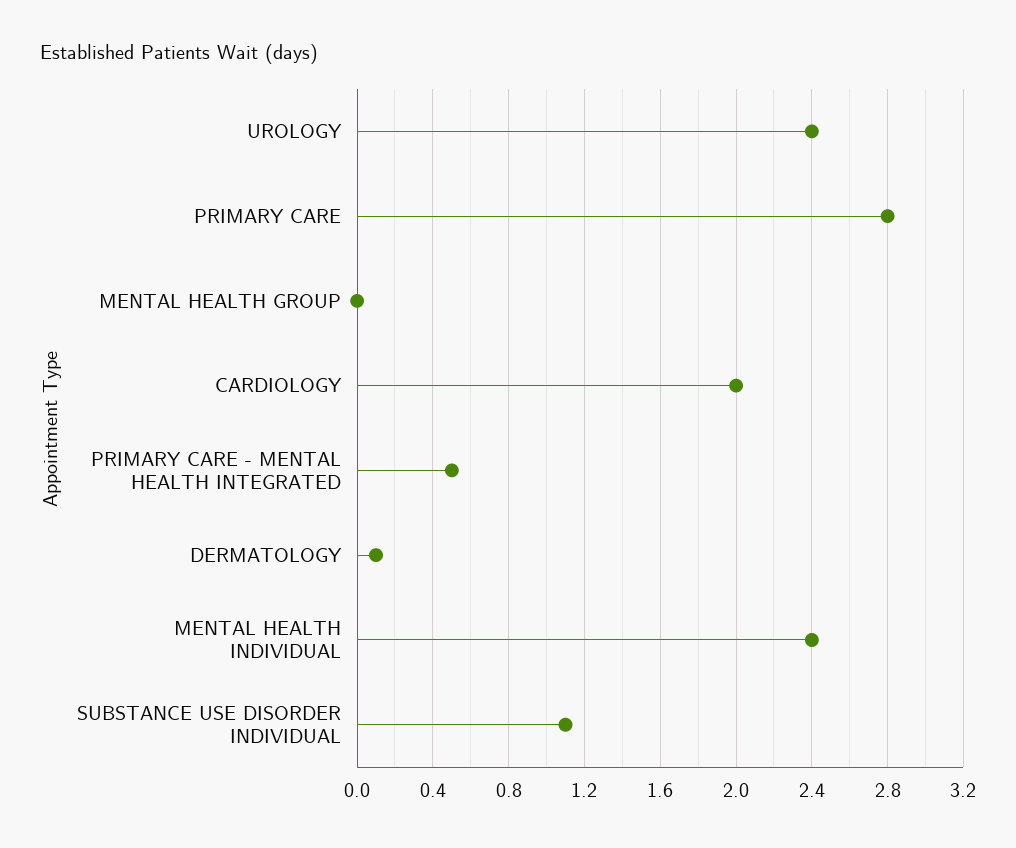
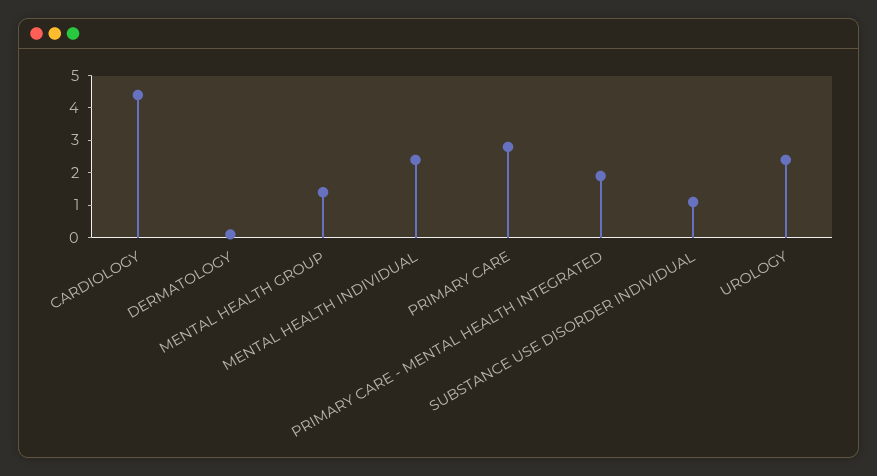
  {
    "UROLOGY": 2.4,
    "PRIMARY CARE": 2.8,
-   "MENTAL HEALTH GROUP": 0,
+   "MENTAL HEALTH GROUP": 1.5,
-   "CARDIOLOGY": 2,
+   "CARDIOLOGY": 4.5,
-   "PRIMARY CARE - MENTAL HEALTH INTEGRATED": 0.5,
+   "PRIMARY CARE - MENTAL HEALTH INTEGRATED": 2,
    "DERMATOLOGY": 0.1,
    "MENTAL HEALTH INDIVIDUAL": 2.4,
    "SUBSTANCE USE DISORDER INDIVIDUAL": 1.1
  }

